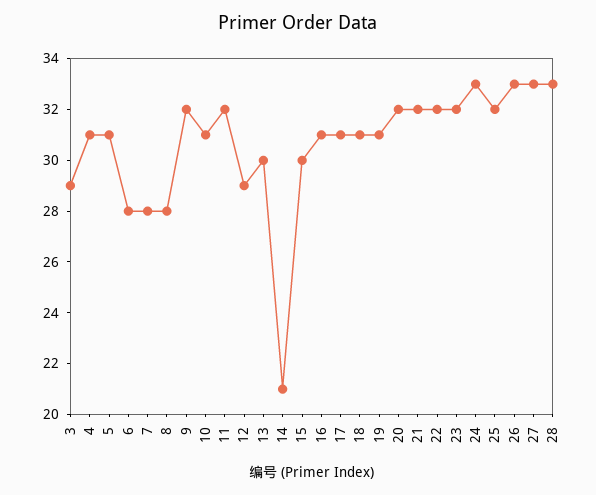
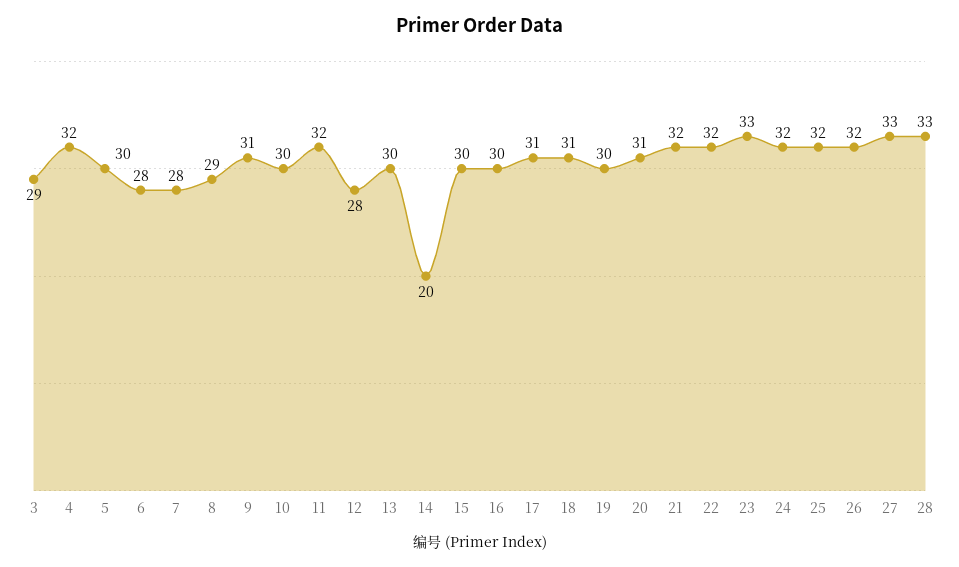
  {
    "3": 29,
-   "4": 31,
+   "4": 32,
-   "5": 31,
+   "5": 30,
    "6": 28,
    "7": 28,
-   "8": 28,
+   "8": 29,
-   "9": 32,
+   "9": 31,
-   "10": 31,
+   "10": 30,
    "11": 32,
-   "12": 29,
+   "12": 28,
    "13": 30,
-   "14": 21,
+   "14": 20,
    "15": 30,
-   "16": 31,
+   "16": 30,
    "17": 31,
    "18": 31,
-   "19": 31,
+   "19": 30,
-   "20": 32,
+   "20": 31,
    "21": 32,
    "22": 32,
-   "23": 32,
+   "23": 33,
-   "24": 33,
+   "24": 32,
    "25": 32,
-   "26": 33,
+   "26": 32,
    "27": 33,
    "28": 33
  }

